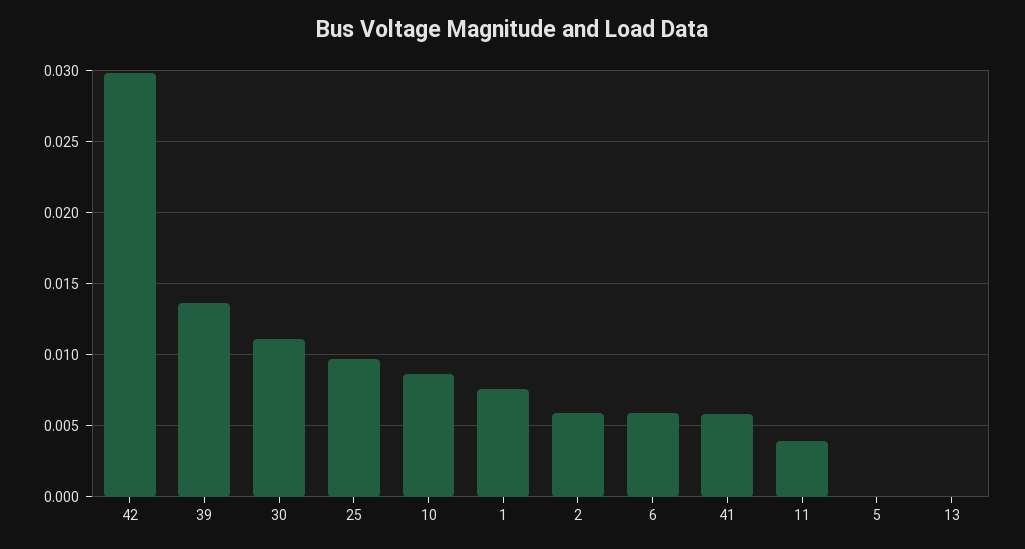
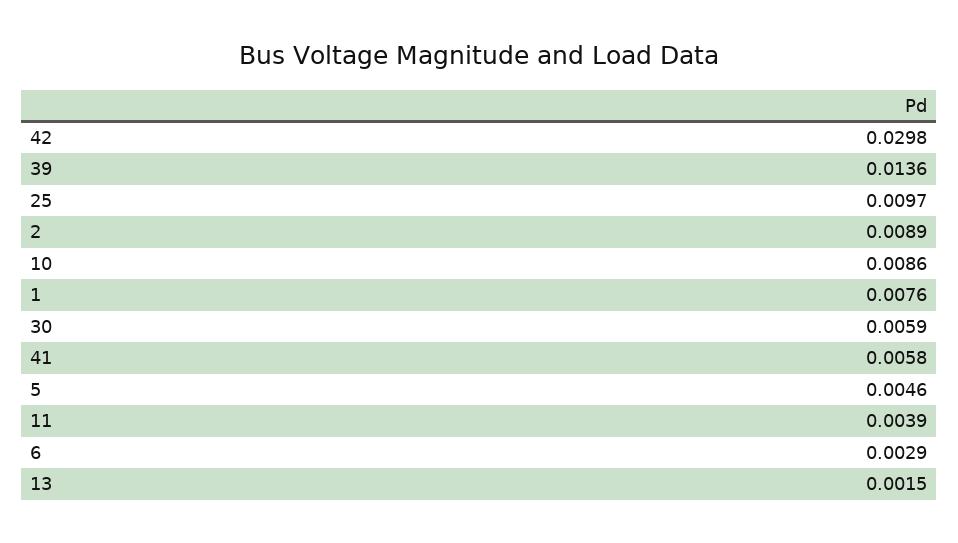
  {
    "42": 0.0298,
    "39": 0.0136,
-   "30": 0.011,
+   "30": 0.0059,
    "25": 0.0097,
    "10": 0.0086,
    "1": 0.0076,
-   "2": 0.006,
+   "2": 0.0089,
-   "6": 0.006,
+   "6": 0.0029,
    "41": 0.0058,
    "11": 0.0039,
-   "5": 0,
+   "5": 0.0046,
-   "13": 0
+   "13": 0.0015
  }

